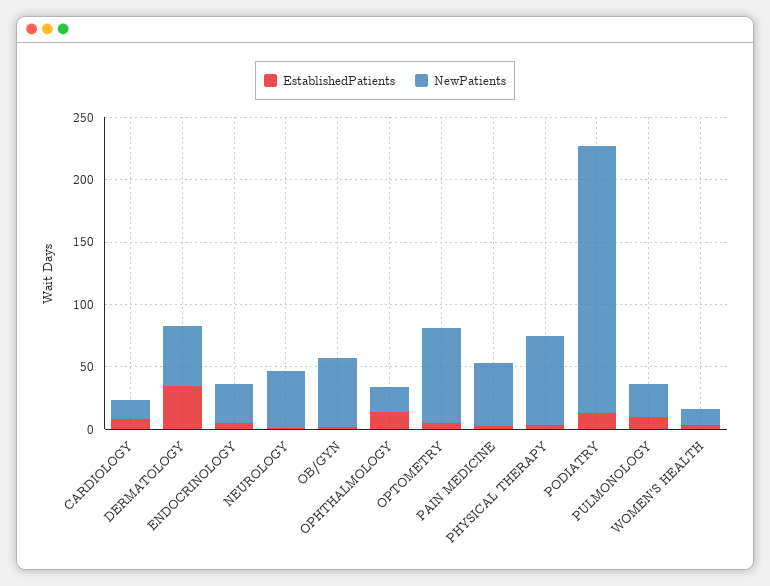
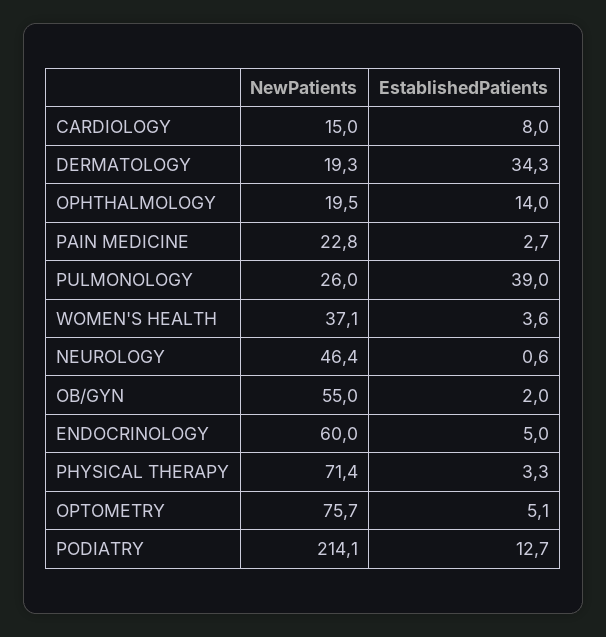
  {
    "EstablishedPatients": {
      "CARDIOLOGY": 8,
      "DERMATOLOGY": 34.3,
      "ENDOCRINOLOGY": 5,
      "NEUROLOGY": 0.6,
      "OB/GYN": 2,
      "OPHTHALMOLOGY": 14,
      "OPTOMETRY": 5.1,
      "PAIN MEDICINE": 2.7,
      "PHYSICAL THERAPY": 3.3,
      "PODIATRY": 12.7,
-     "PULMONOLOGY": 10,
+     "PULMONOLOGY": 39,
      "WOMEN'S HEALTH": 3.6
    },
    "NewPatients": {
      "CARDIOLOGY": 15,
-     "DERMATOLOGY": 50,
+     "DERMATOLOGY": 19.3,
-     "ENDOCRINOLOGY": 30,
+     "ENDOCRINOLOGY": 60,
      "NEUROLOGY": 46.4,
      "OB/GYN": 55,
      "OPHTHALMOLOGY": 19.5,
      "OPTOMETRY": 75.7,
-     "PAIN MEDICINE": 50,
+     "PAIN MEDICINE": 22.8,
      "PHYSICAL THERAPY": 71.4,
      "PODIATRY": 214.1,
      "PULMONOLOGY": 26,
-     "WOMEN'S HEALTH": 10
+     "WOMEN'S HEALTH": 37.1
    }
  }

